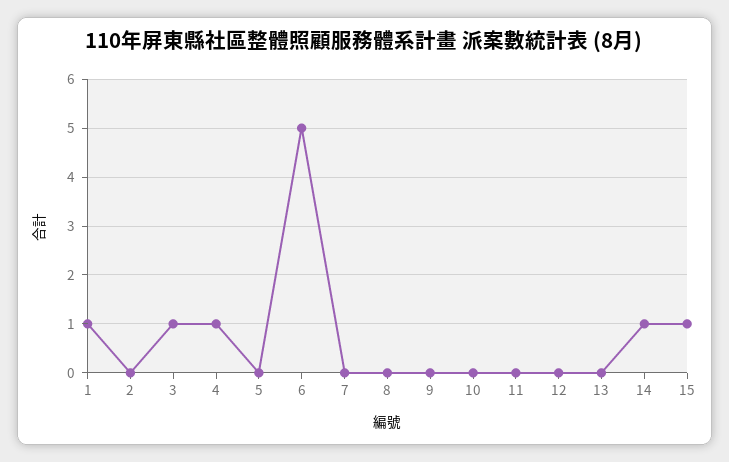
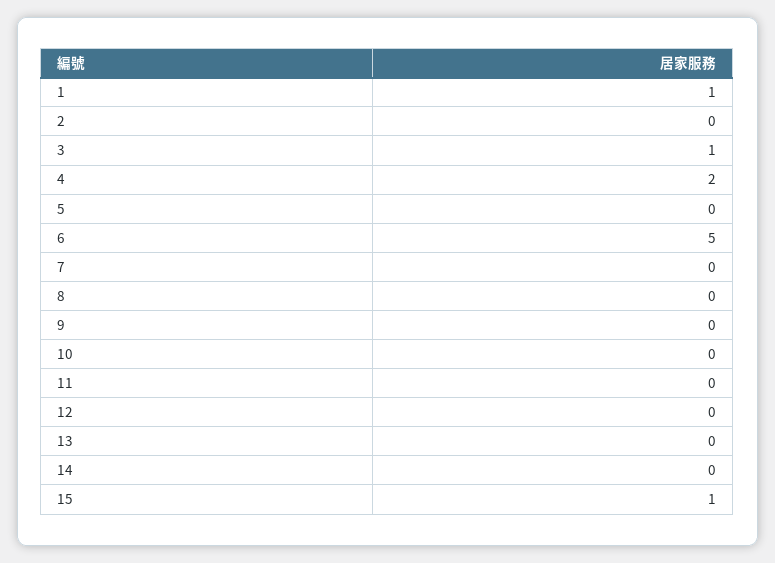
  {
    "1": 1,
    "2": 0,
    "3": 1,
-   "4": 1,
+   "4": 2,
    "5": 0,
    "6": 5,
    "7": 0,
    "8": 0,
    "9": 0,
    "10": 0,
    "11": 0,
    "12": 0,
    "13": 0,
-   "14": 1,
+   "14": 0,
    "15": 1
  }

